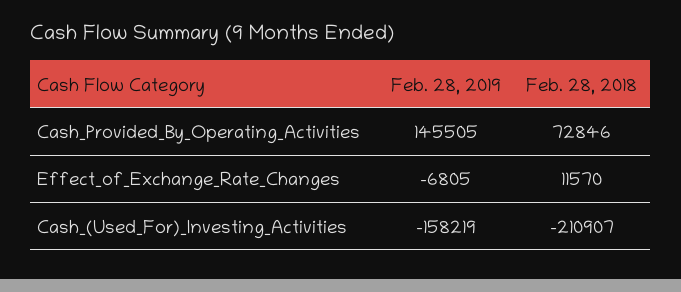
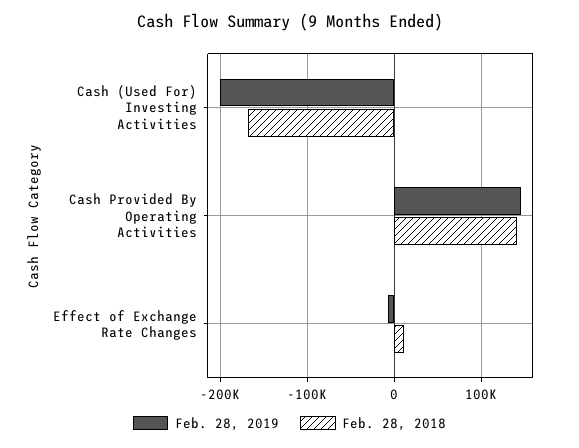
  {
    "Feb. 28, 2019": {
      "Cash_Provided_By_Operating_Activities": 145505,
      "Effect_of_Exchange_Rate_Changes": -6805,
-     "Cash_(Used_For)_Investing_Activities": -158219
+     "Cash_(Used_For)_Investing_Activities": -200000
    },
    "Feb. 28, 2018": {
-     "Cash_Provided_By_Operating_Activities": 72846,
+     "Cash_Provided_By_Operating_Activities": 140000,
      "Effect_of_Exchange_Rate_Changes": 11570,
-     "Cash_(Used_For)_Investing_Activities": -210907
+     "Cash_(Used_For)_Investing_Activities": -170000
    }
  }

